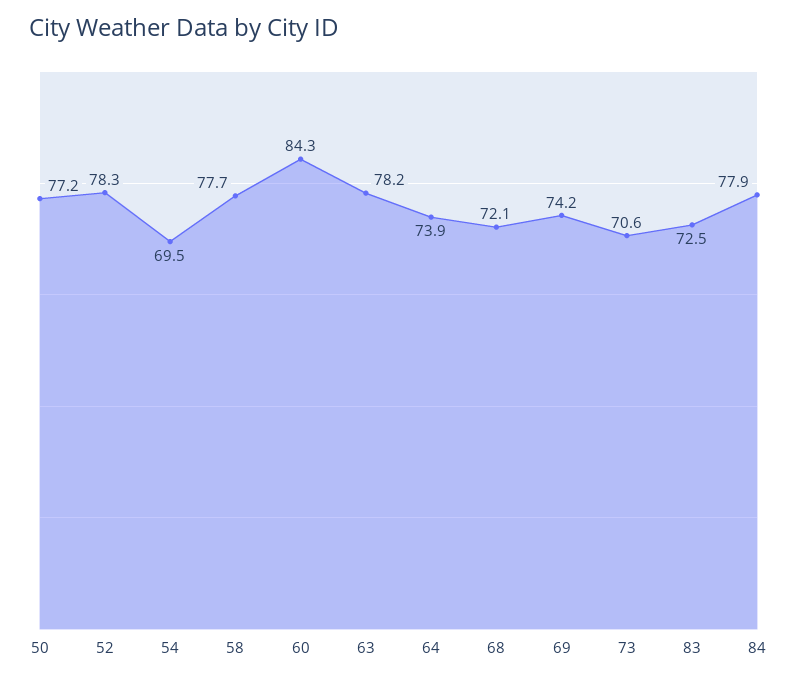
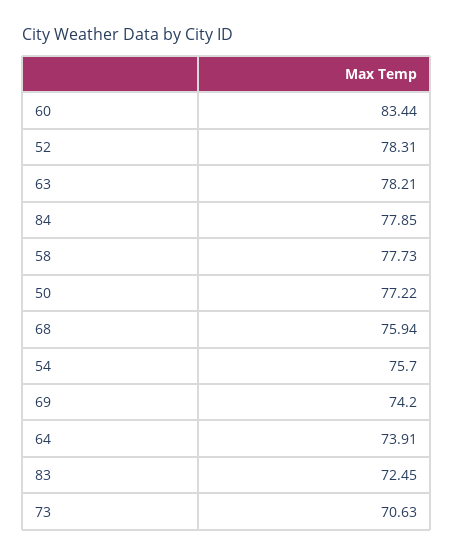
  {
    "50": 77.22,
    "52": 78.31,
-   "54": 69.5,
+   "54": 75.7,
    "58": 77.73,
-   "60": 84.3,
+   "60": 83.44,
    "63": 78.21,
    "64": 73.91,
-   "68": 72.1,
+   "68": 75.94,
    "69": 74.2,
    "73": 70.63,
    "83": 72.45,
    "84": 77.85
  }

